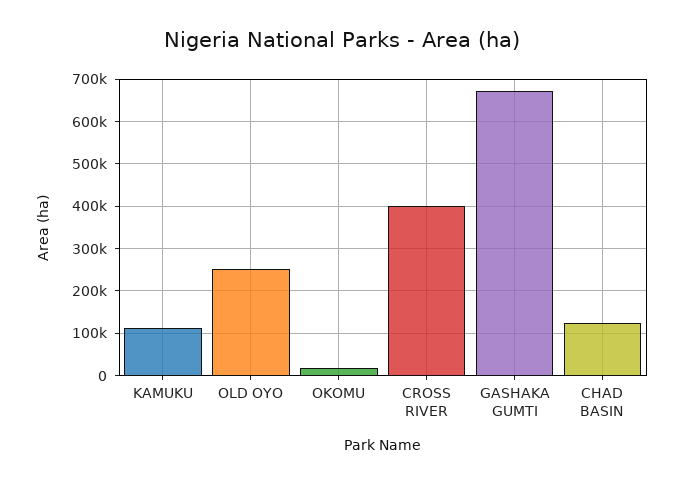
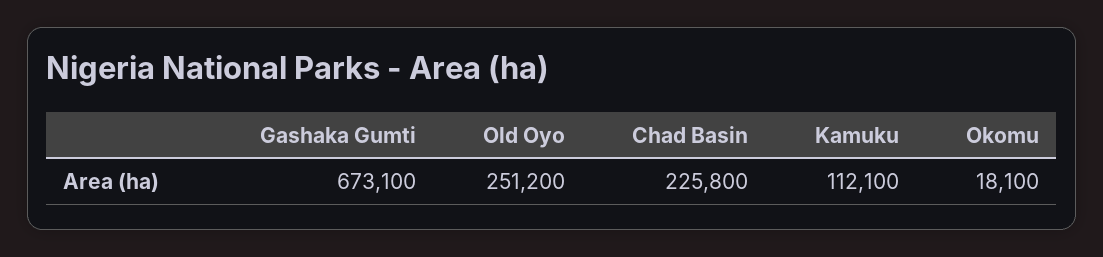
  {
    "KAMUKU": 112100,
    "OLD OYO": 251200,
    "OKOMU": 18100,
-   "CROSS RIVER": 400000,
    "GASHAKA GUMTI": 673100,
-   "CHAD BASIN": 120000
+   "CHAD BASIN": 225800
  }

